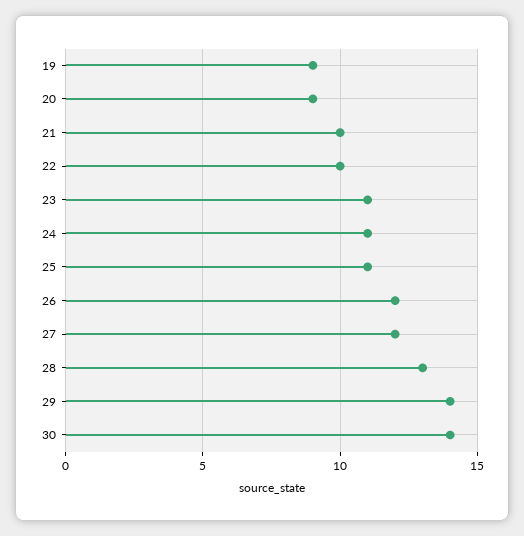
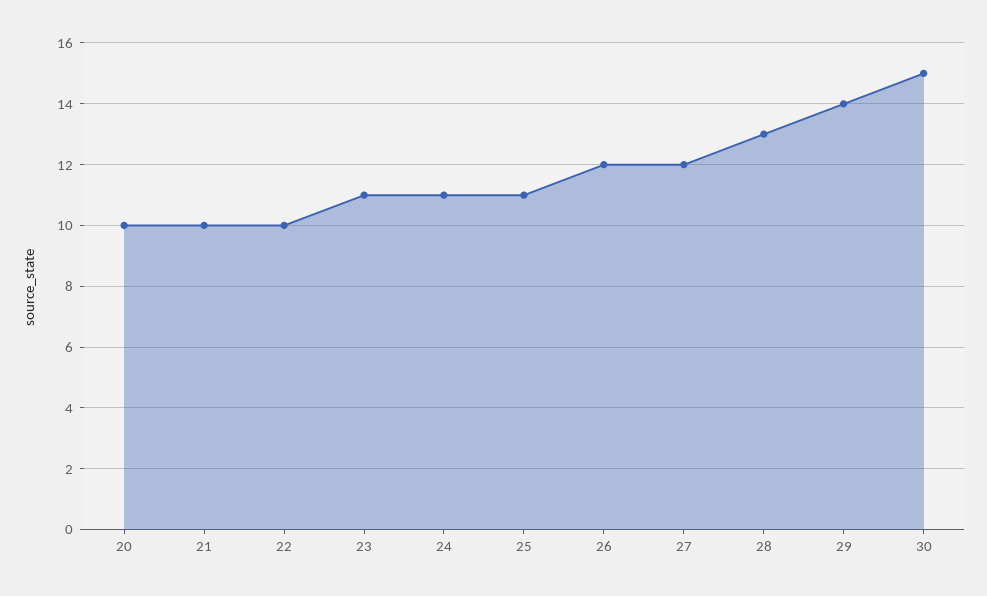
  {
-   "19": 9,
-   "20": 9,
+   "20": 10,
    "21": 10,
    "22": 10,
    "23": 11,
    "24": 11,
    "25": 11,
    "26": 12,
    "27": 12,
    "28": 13,
    "29": 14,
-   "30": 14
+   "30": 15
  }

